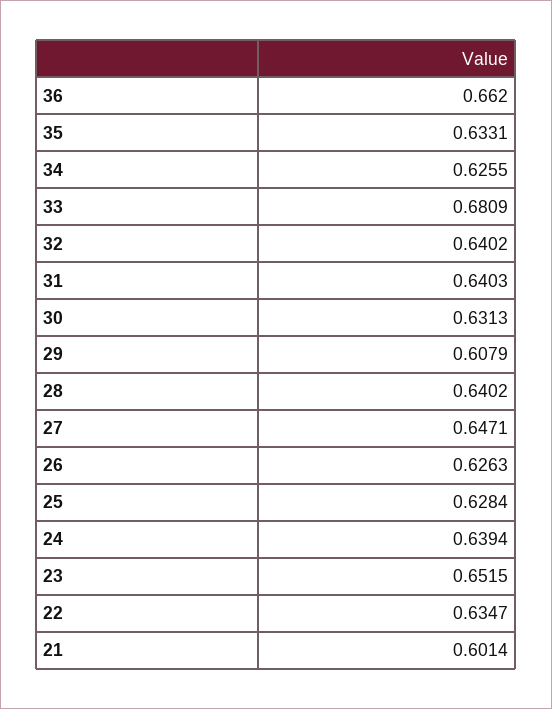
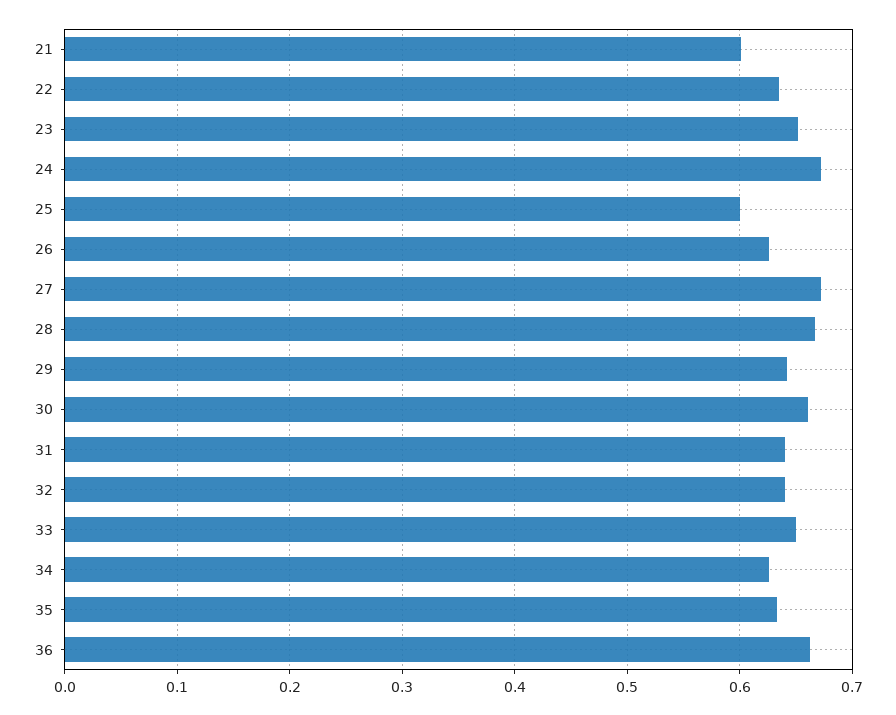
  {
    "36": 0.662,
    "35": 0.6331,
    "34": 0.6255,
-   "33": 0.6809,
+   "33": 0.65,
    "32": 0.6402,
    "31": 0.6403,
-   "30": 0.6313,
+   "30": 0.66,
-   "29": 0.6079,
+   "29": 0.64,
-   "28": 0.6402,
+   "28": 0.67,
-   "27": 0.6471,
+   "27": 0.67,
    "26": 0.6263,
-   "25": 0.6284,
+   "25": 0.6,
-   "24": 0.6394,
+   "24": 0.67,
    "23": 0.6515,
    "22": 0.6347,
    "21": 0.6014
  }

